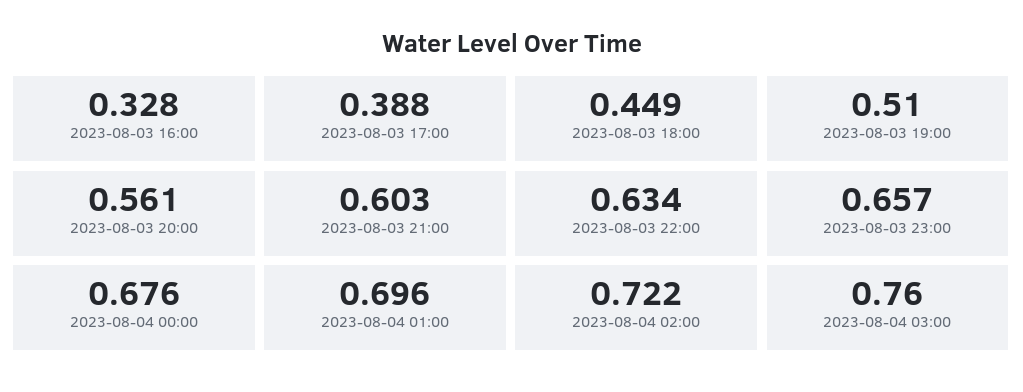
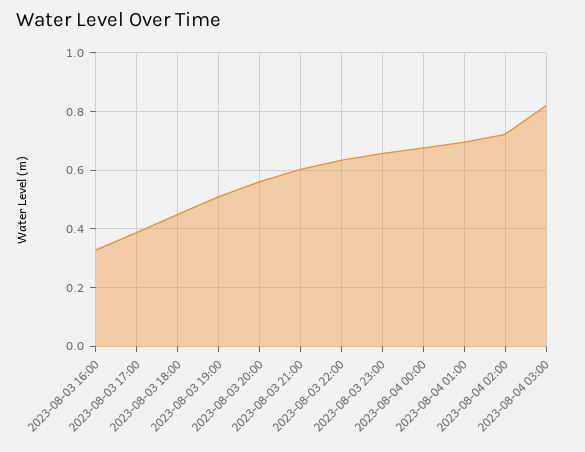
  {
    "2023-08-03 16:00": 0.328,
    "2023-08-03 17:00": 0.388,
    "2023-08-03 18:00": 0.449,
    "2023-08-03 19:00": 0.51,
    "2023-08-03 20:00": 0.561,
    "2023-08-03 21:00": 0.603,
    "2023-08-03 22:00": 0.634,
    "2023-08-03 23:00": 0.657,
    "2023-08-04 00:00": 0.676,
    "2023-08-04 01:00": 0.696,
    "2023-08-04 02:00": 0.722,
-   "2023-08-04 03:00": 0.76
+   "2023-08-04 03:00": 0.825
  }

